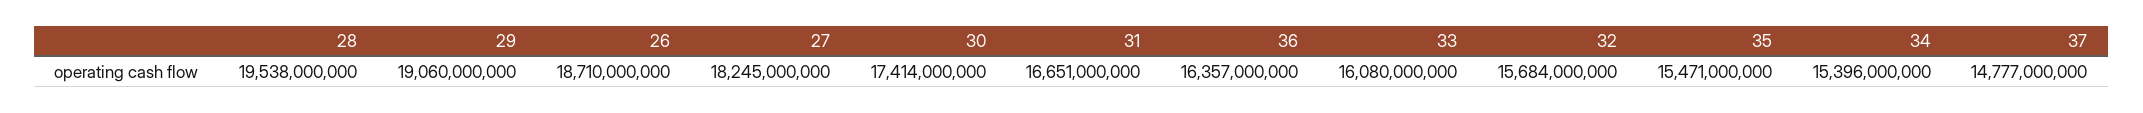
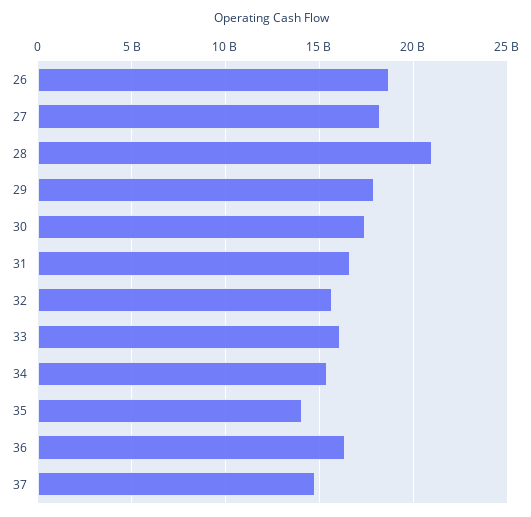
  {
-   "28": 19538000000,
+   "28": 21000000000,
-   "29": 19060000000,
+   "29": 18000000000,
    "26": 18710000000,
    "27": 18245000000,
    "30": 17414000000,
    "31": 16651000000,
    "36": 16357000000,
    "33": 16080000000,
    "32": 15684000000,
-   "35": 15471000000,
+   "35": 14000000000,
    "34": 15396000000,
    "37": 14777000000
  }

